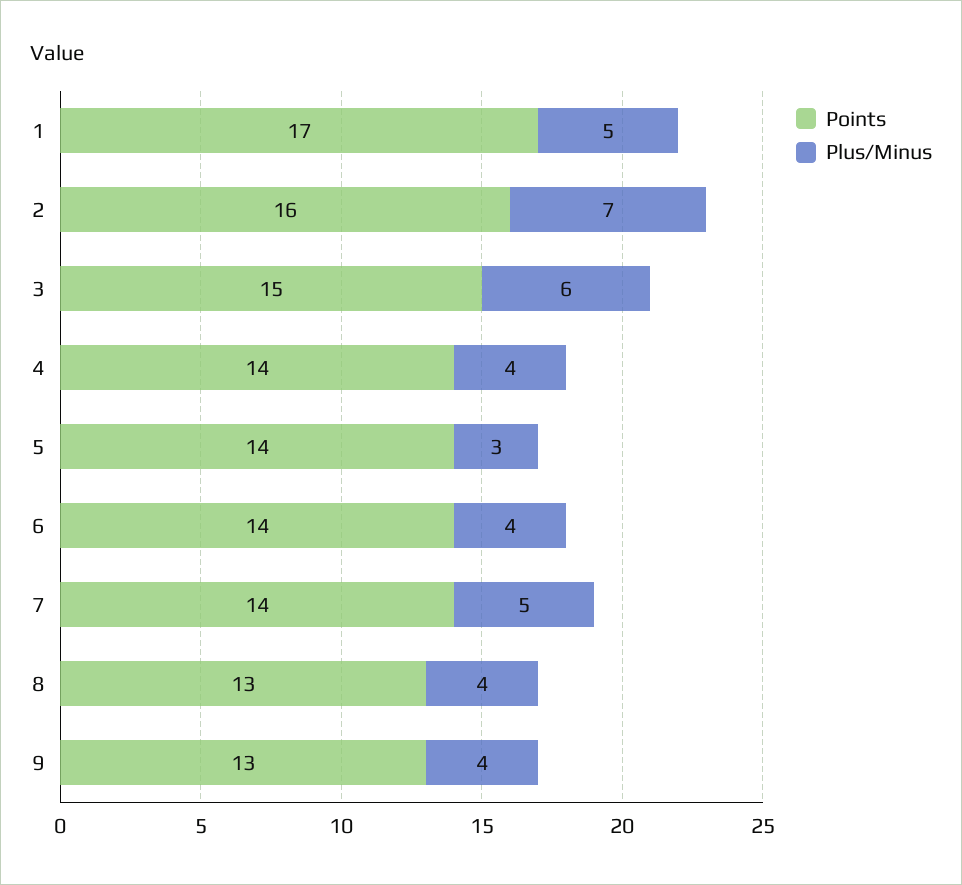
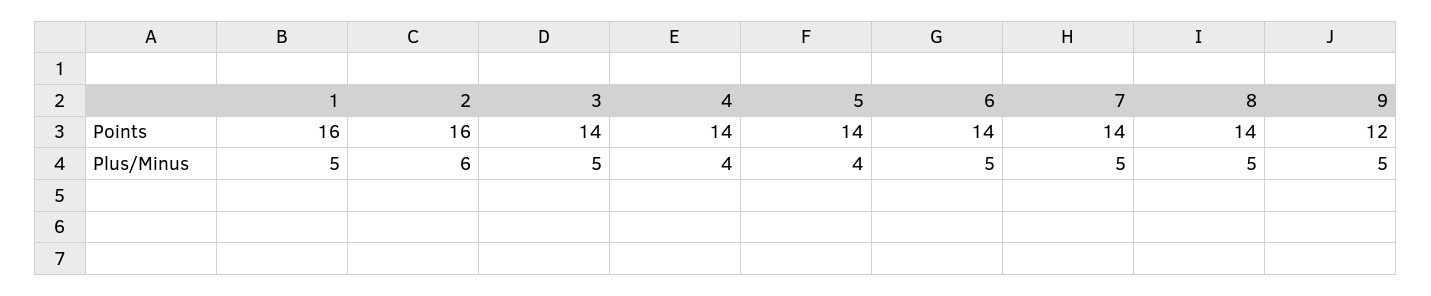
  {
    "Points": {
-     "1": 17,
+     "1": 16,
      "2": 16,
-     "3": 15,
+     "3": 14,
      "4": 14,
      "5": 14,
      "6": 14,
      "7": 14,
-     "8": 13,
+     "8": 14,
-     "9": 13
+     "9": 12
    },
    "Plus/Minus": {
      "1": 5,
-     "2": 7,
+     "2": 6,
-     "3": 6,
+     "3": 5,
      "4": 4,
-     "5": 3,
+     "5": 4,
-     "6": 4,
+     "6": 5,
      "7": 5,
-     "8": 4,
+     "8": 5,
-     "9": 4
+     "9": 5
    }
  }

